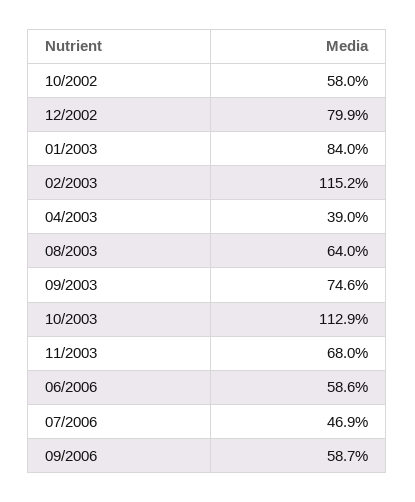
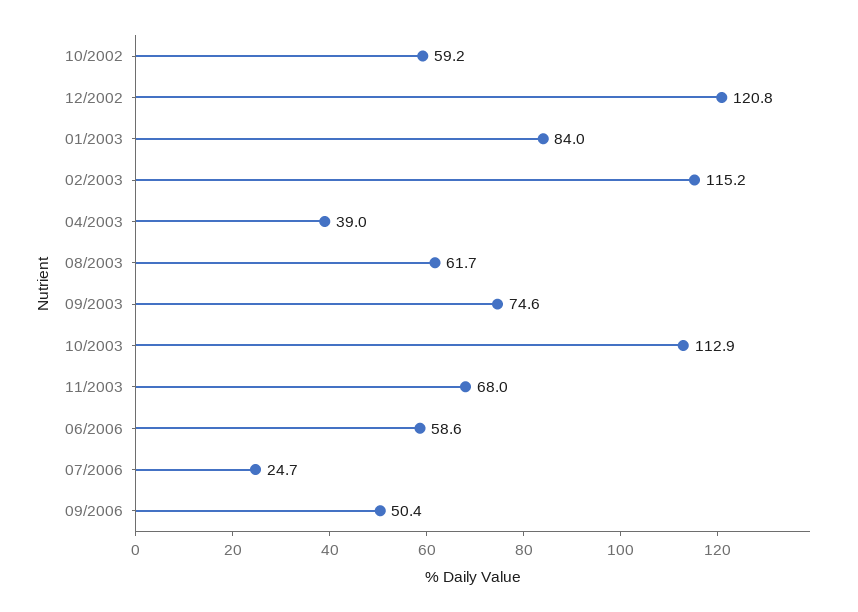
  {
-   "10/2002": 58,
+   "10/2002": 59.2,
-   "12/2002": 79.9,
+   "12/2002": 120.8,
    "01/2003": 84,
    "02/2003": 115.2,
    "04/2003": 39,
-   "08/2003": 64,
+   "08/2003": 61.7,
    "09/2003": 74.6,
    "10/2003": 112.9,
    "11/2003": 68,
    "06/2006": 58.6,
-   "07/2006": 46.9,
+   "07/2006": 24.7,
-   "09/2006": 58.7
+   "09/2006": 50.4
  }

